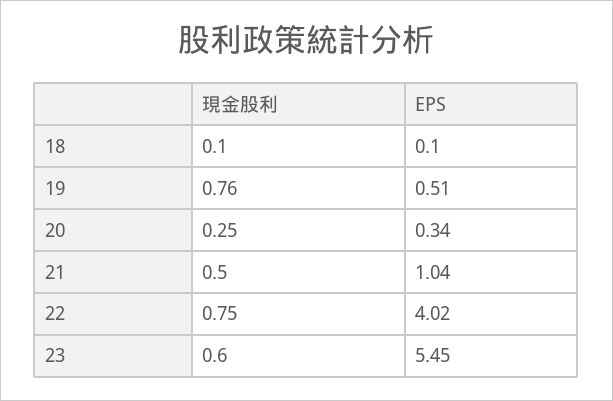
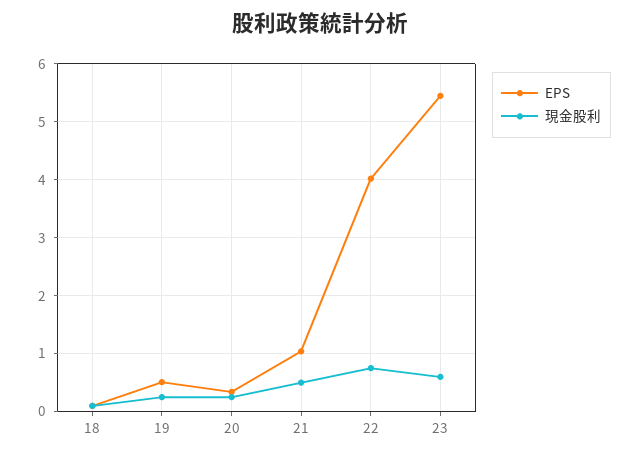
  {
    "現金股利": {
      "18": 0.1,
-     "19": 0.76,
+     "19": 0.2,
      "20": 0.25,
      "21": 0.5,
      "22": 0.75,
      "23": 0.6
    },
    "EPS": {
      "18": 0.1,
      "19": 0.51,
      "20": 0.34,
      "21": 1.04,
      "22": 4.02,
      "23": 5.45
    }
  }

